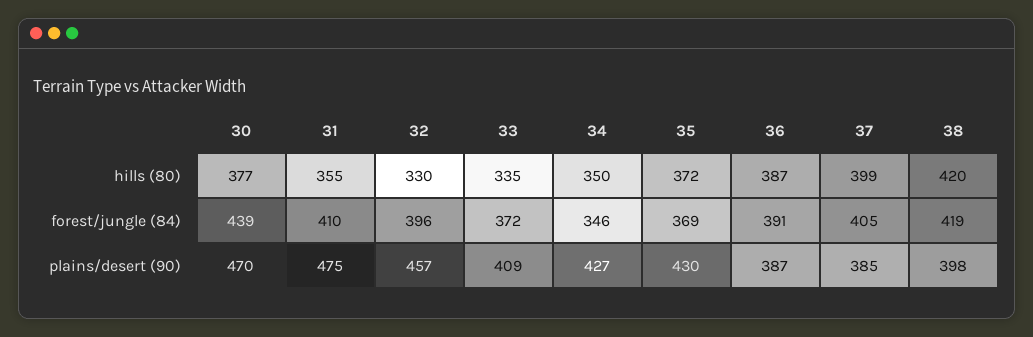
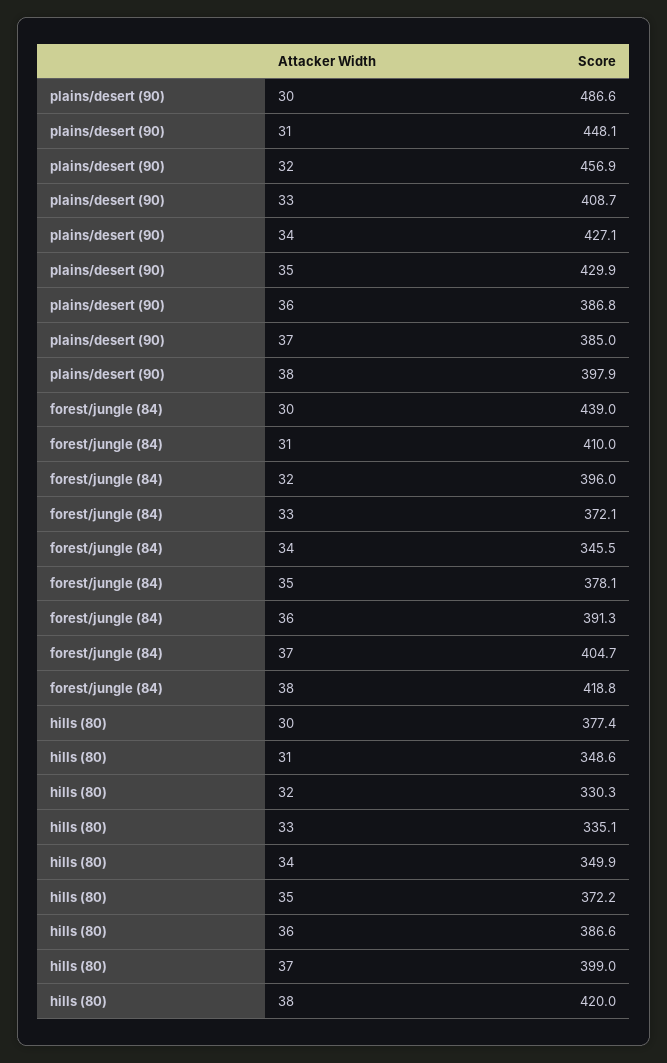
  {
    "30": {
      "hills (80)": 377.4,
      "forest/jungle (84)": 439,
-     "plains/desert (90)": 470
+     "plains/desert (90)": 486.6
    },
    "31": {
-     "hills (80)": 355,
+     "hills (80)": 348.6,
      "forest/jungle (84)": 410,
-     "plains/desert (90)": 475
+     "plains/desert (90)": 448.1
    },
    "32": {
      "hills (80)": 330.3,
      "forest/jungle (84)": 396,
      "plains/desert (90)": 456.9
    },
    "33": {
      "hills (80)": 335.1,
      "forest/jungle (84)": 372.1,
      "plains/desert (90)": 408.7
    },
    "34": {
      "hills (80)": 349.9,
      "forest/jungle (84)": 345.5,
      "plains/desert (90)": 427.1
    },
    "35": {
      "hills (80)": 372.2,
-     "forest/jungle (84)": 369,
+     "forest/jungle (84)": 378.1,
      "plains/desert (90)": 429.9
    },
    "36": {
      "hills (80)": 386.6,
      "forest/jungle (84)": 391.3,
      "plains/desert (90)": 386.8
    },
    "37": {
      "hills (80)": 399,
      "forest/jungle (84)": 404.7,
      "plains/desert (90)": 385
    },
    "38": {
      "hills (80)": 420,
      "forest/jungle (84)": 418.8,
      "plains/desert (90)": 397.9
    }
  }

